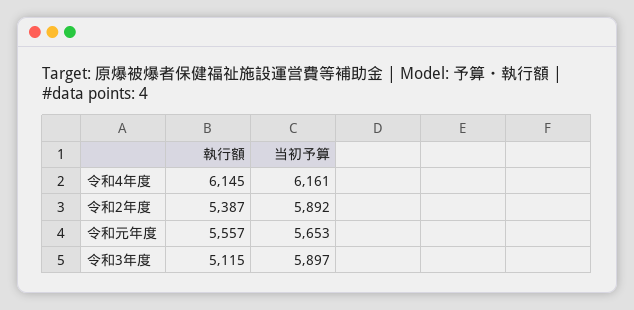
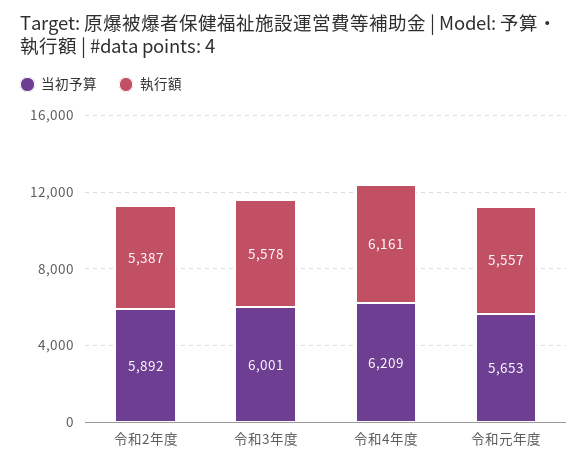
  {
    "執行額": {
-     "令和4年度": 6145,
+     "令和4年度": 6161,
      "令和2年度": 5387,
      "令和元年度": 5557,
-     "令和3年度": 5115
+     "令和3年度": 5578
    },
    "当初予算": {
-     "令和4年度": 6161,
+     "令和4年度": 6209,
      "令和2年度": 5892,
      "令和元年度": 5653,
-     "令和3年度": 5897
+     "令和3年度": 6001
    }
  }

